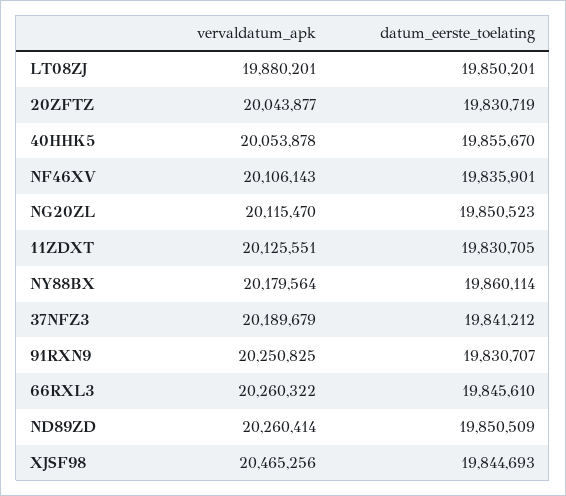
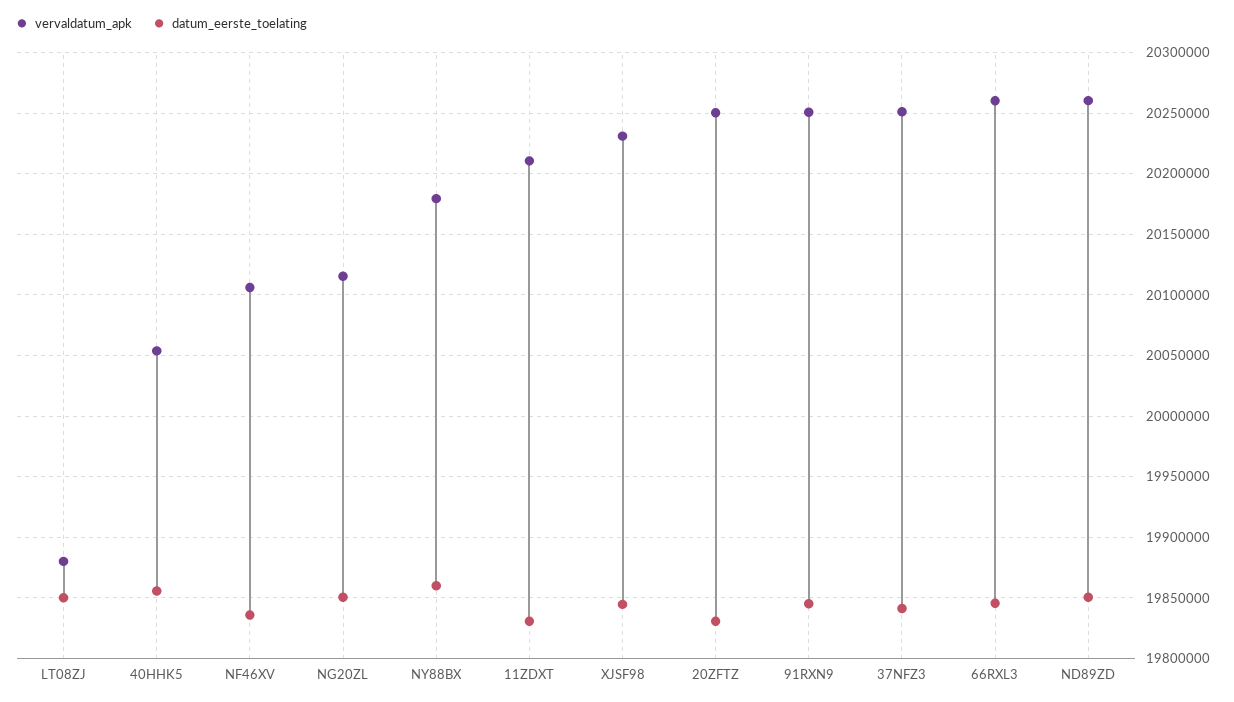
  {
    "vervaldatum_apk": {
      "LT08ZJ": 19880201,
-     "20ZFTZ": 20043877,
+     "20ZFTZ": 20250000,
      "40HHK5": 20053878,
      "NF46XV": 20106143,
      "NG20ZL": 20115470,
-     "11ZDXT": 20125551,
+     "11ZDXT": 20210000,
      "NY88BX": 20179564,
-     "37NFZ3": 20189679,
+     "37NFZ3": 20250000,
      "91RXN9": 20250825,
      "66RXL3": 20260322,
      "ND89ZD": 20260414,
-     "XJSF98": 20465256
+     "XJSF98": 20230000
    },
    "datum_eerste_toelating": {
      "LT08ZJ": 19850201,
      "20ZFTZ": 19830719,
      "40HHK5": 19855670,
      "NF46XV": 19835901,
      "NG20ZL": 19850523,
      "11ZDXT": 19830705,
      "NY88BX": 19860114,
      "37NFZ3": 19841212,
-     "91RXN9": 19830707,
+     "91RXN9": 19845000,
      "66RXL3": 19845610,
      "ND89ZD": 19850509,
      "XJSF98": 19844693
    }
  }

